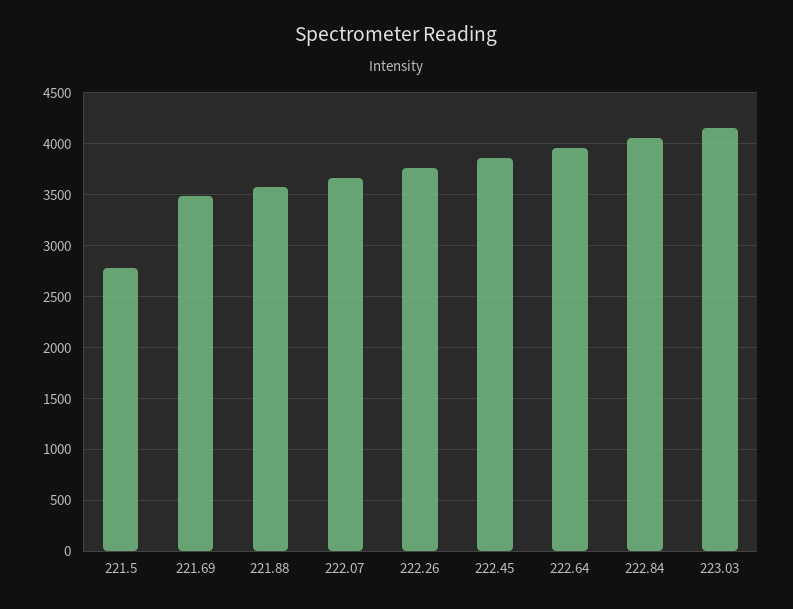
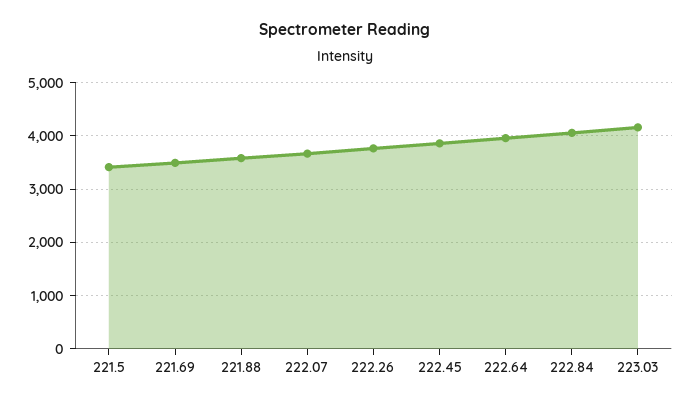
  {
-   "221.5": 2800,
+   "221.5": 3400,
    "221.69": 3500,
    "221.88": 3600,
    "222.07": 3700,
    "222.26": 3800,
    "222.45": 3900,
    "222.64": 4000,
    "222.84": 4100,
    "223.03": 4200
  }

